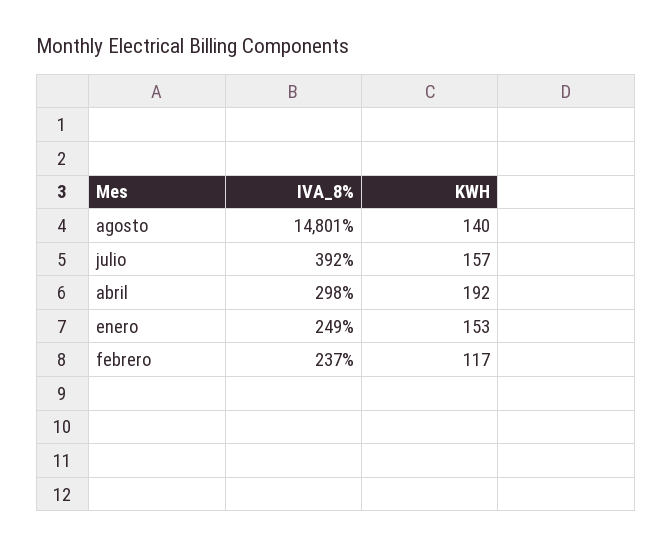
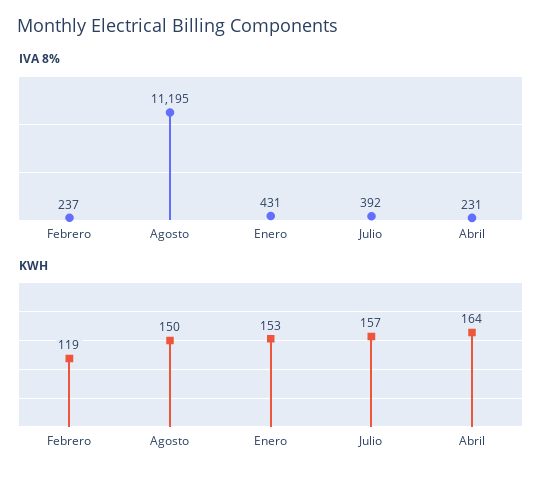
  {
    "IVA_8%": {
-     "agosto": 14801,
+     "agosto": 11195,
      "julio": 392,
-     "abril": 298,
+     "abril": 231,
-     "enero": 249,
+     "enero": 431,
      "febrero": 237
    },
    "KWH": {
-     "agosto": 140,
+     "agosto": 150,
      "julio": 157,
-     "abril": 192,
+     "abril": 164,
      "enero": 153,
-     "febrero": 117
+     "febrero": 119
    }
  }

